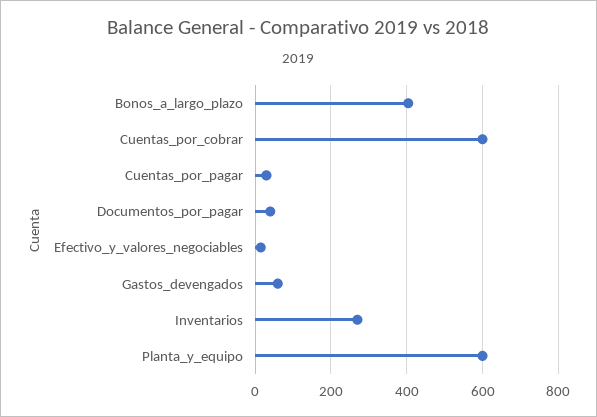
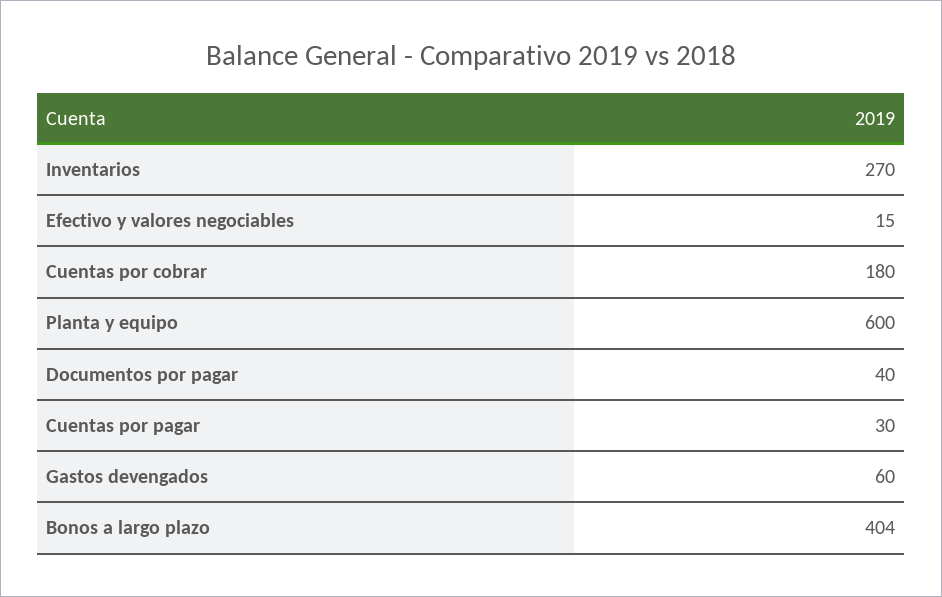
  {
    "Bonos_a_largo_plazo": 404,
-   "Cuentas_por_cobrar": 600,
+   "Cuentas_por_cobrar": 180,
    "Cuentas_por_pagar": 30,
    "Documentos_por_pagar": 40,
    "Efectivo_y_valores_negociables": 15,
    "Gastos_devengados": 60,
    "Inventarios": 270,
    "Planta_y_equipo": 600
  }

